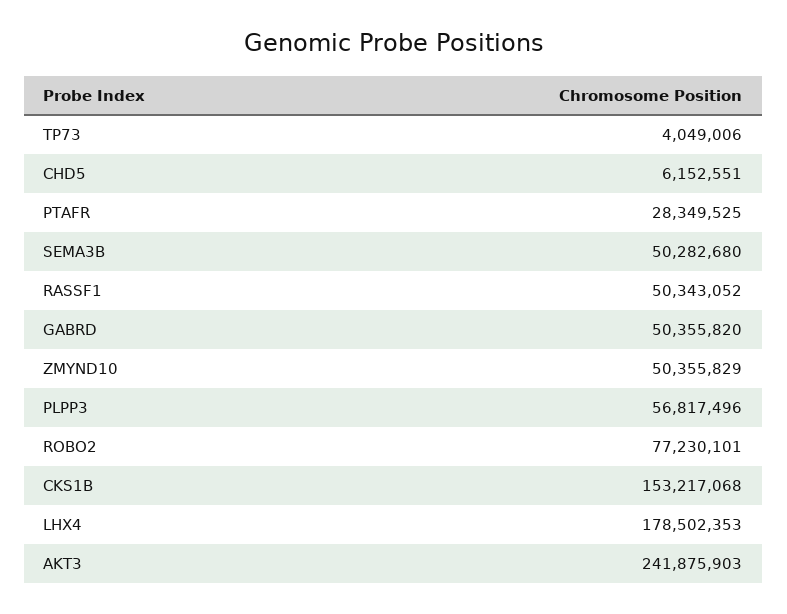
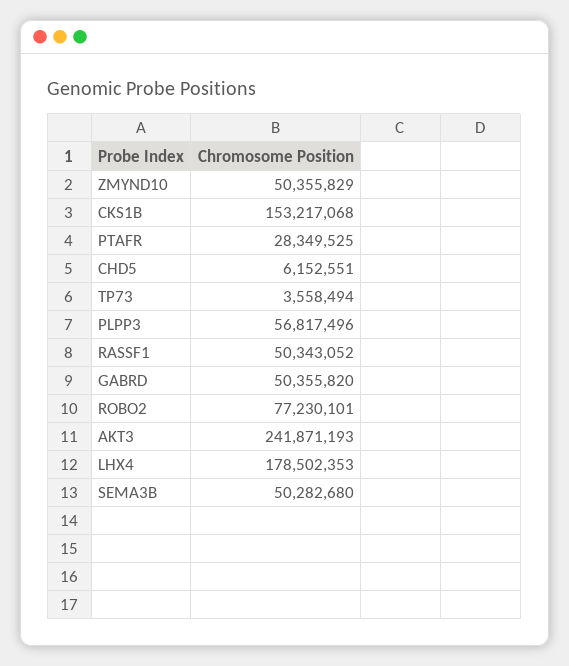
  {
-   "TP73": 4049006,
+   "TP73": 3558494,
    "CHD5": 6152551,
    "PTAFR": 28349525,
    "SEMA3B": 50282680,
    "RASSF1": 50343052,
    "GABRD": 50355820,
    "ZMYND10": 50355829,
    "PLPP3": 56817496,
    "ROBO2": 77230101,
    "CKS1B": 153217068,
    "LHX4": 178502353,
-   "AKT3": 241875903
+   "AKT3": 241871193
  }

